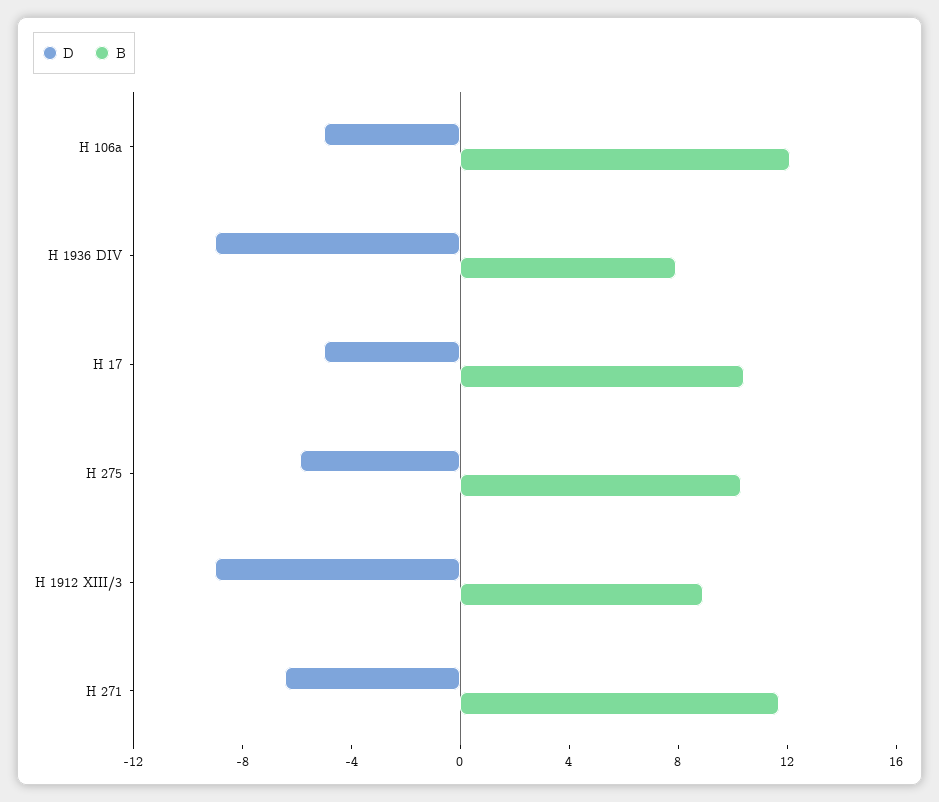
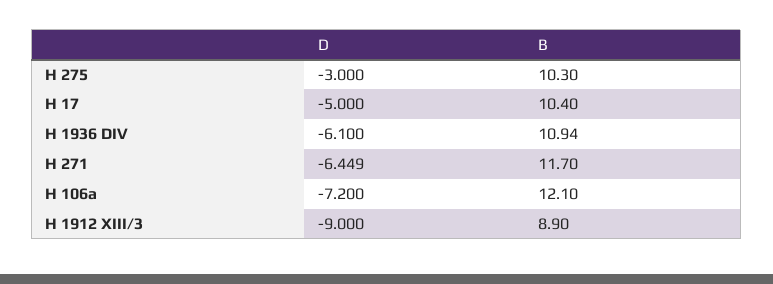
  {
    "D": {
-     "H 106a": -5,
+     "H 106a": -7.2,
-     "H 1936 DIV": -9,
+     "H 1936 DIV": -6.1,
      "H 17": -5,
-     "H 275": -6,
+     "H 275": -3,
      "H 1912 XIII/3": -9,
      "H 271": -6.449
    },
    "B": {
      "H 106a": 12.1,
-     "H 1936 DIV": 8,
+     "H 1936 DIV": 10.94,
      "H 17": 10.4,
      "H 275": 10.3,
      "H 1912 XIII/3": 8.9,
      "H 271": 11.7
    }
  }

